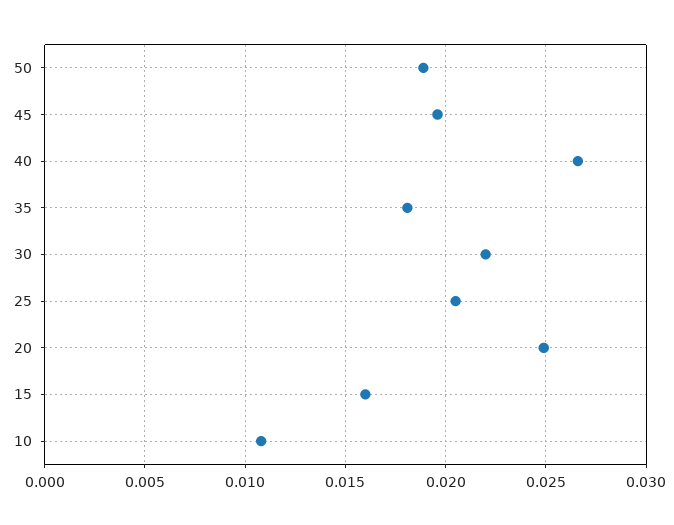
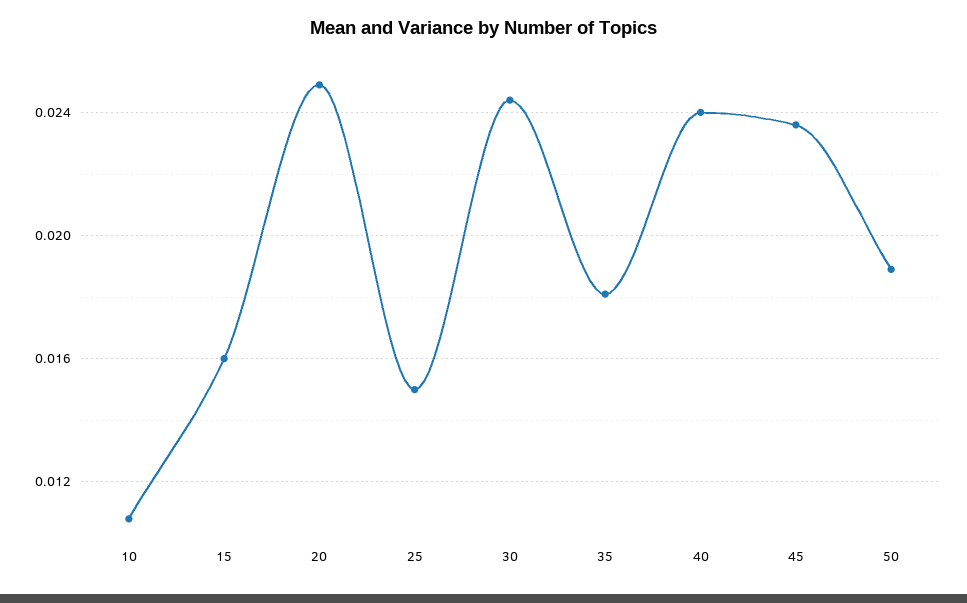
  {
    "50": 0.019,
-   "45": 0.0195,
+   "45": 0.0235,
-   "40": 0.0265,
+   "40": 0.024,
    "35": 0.018,
-   "30": 0.022,
+   "30": 0.0245,
-   "25": 0.0205,
+   "25": 0.015,
    "20": 0.025,
    "15": 0.016,
    "10": 0.011
  }

